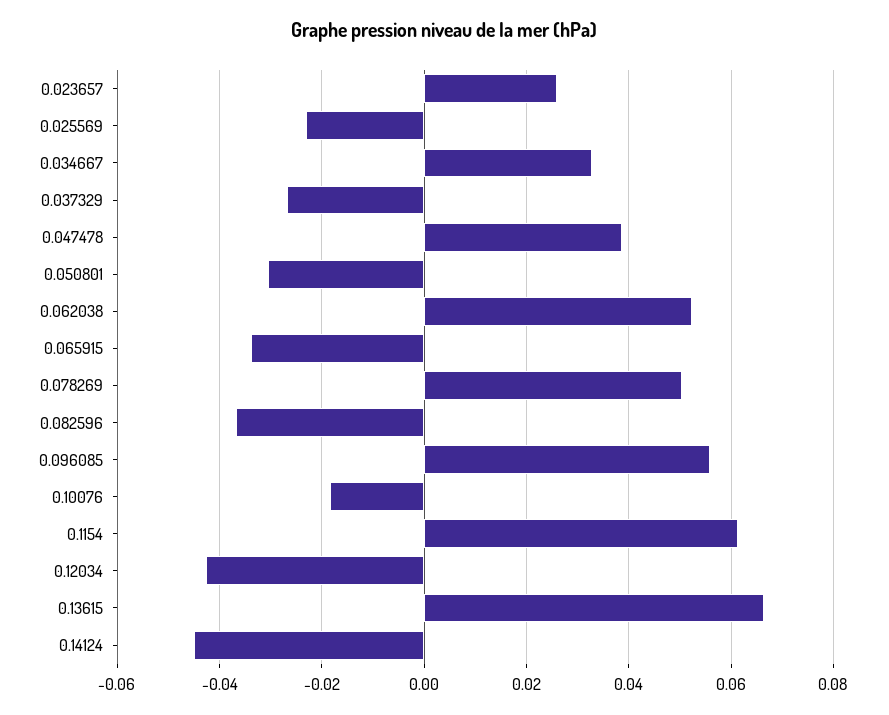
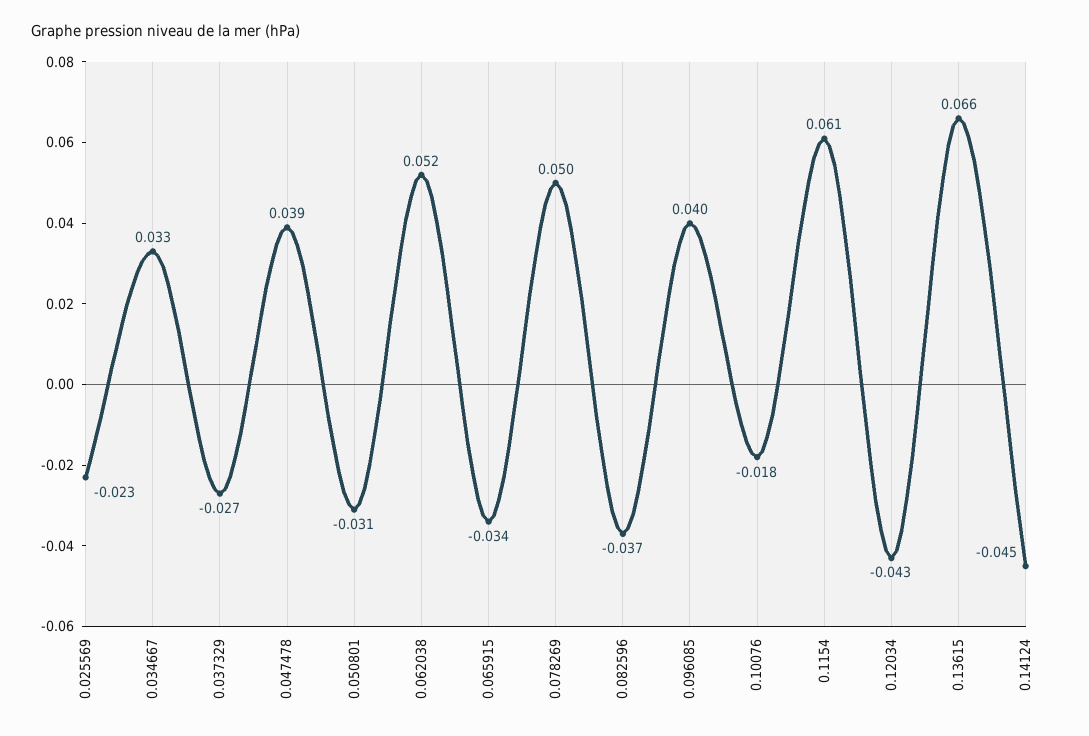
  {
-   "0.023657": 0.026,
    "0.025569": -0.023,
    "0.034667": 0.033,
    "0.037329": -0.027,
    "0.047478": 0.039,
    "0.050801": -0.031,
    "0.062038": 0.052,
    "0.065915": -0.034,
    "0.078269": 0.05,
    "0.082596": -0.037,
-   "0.096085": 0.056,
+   "0.096085": 0.04,
    "0.10076": -0.018,
    "0.1154": 0.061,
    "0.12034": -0.043,
    "0.13615": 0.066,
    "0.14124": -0.045
  }

